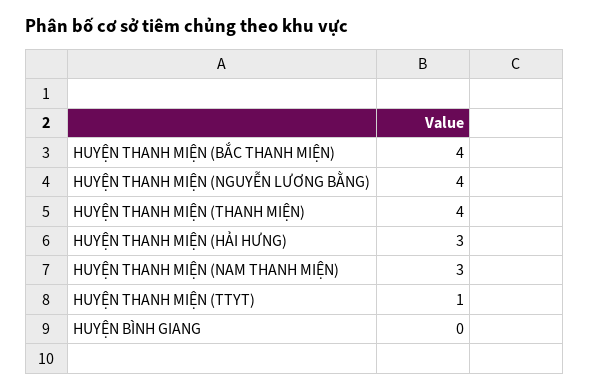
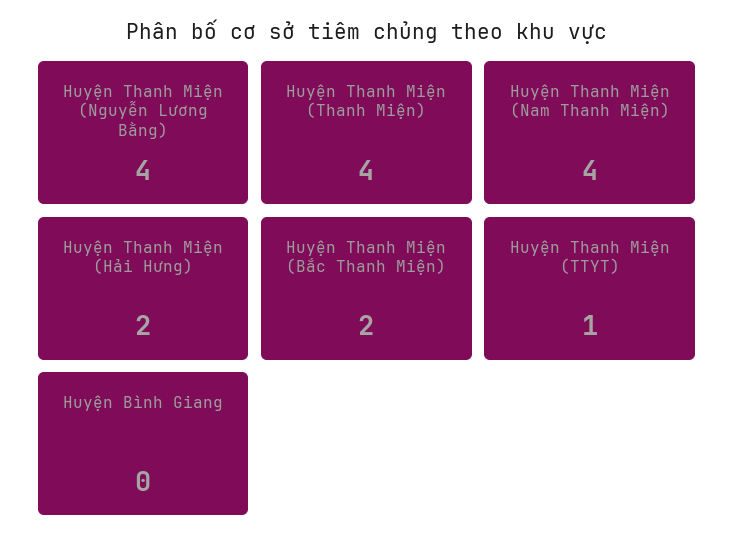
  {
-   "HUYỆN THANH MIỆN (BẮC THANH MIỆN)": 4,
+   "HUYỆN THANH MIỆN (BẮC THANH MIỆN)": 2,
    "HUYỆN THANH MIỆN (NGUYỄN LƯƠNG BẰNG)": 4,
    "HUYỆN THANH MIỆN (THANH MIỆN)": 4,
-   "HUYỆN THANH MIỆN (HẢI HƯNG)": 3,
+   "HUYỆN THANH MIỆN (HẢI HƯNG)": 2,
-   "HUYỆN THANH MIỆN (NAM THANH MIỆN)": 3,
+   "HUYỆN THANH MIỆN (NAM THANH MIỆN)": 4,
    "HUYỆN THANH MIỆN (TTYT)": 1,
    "HUYỆN BÌNH GIANG": 0
  }

